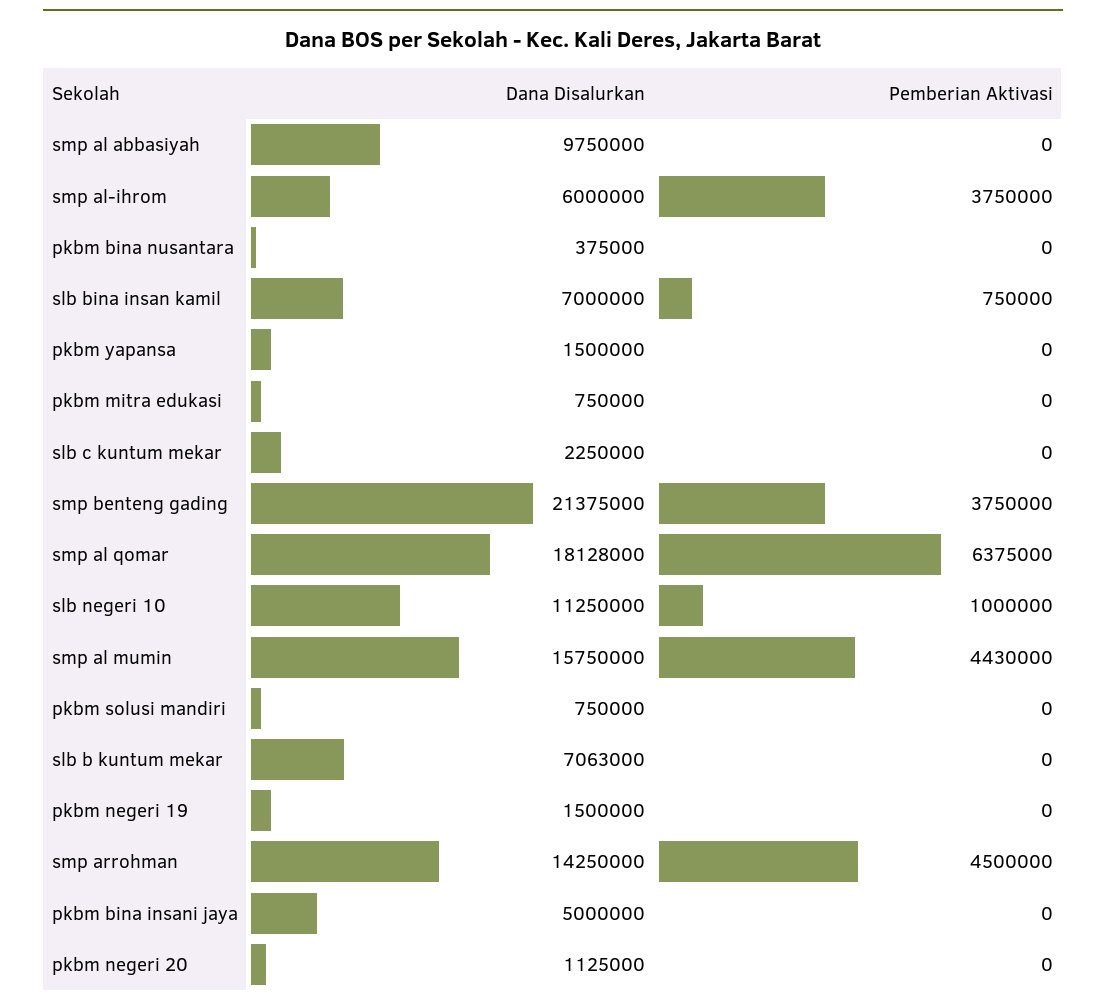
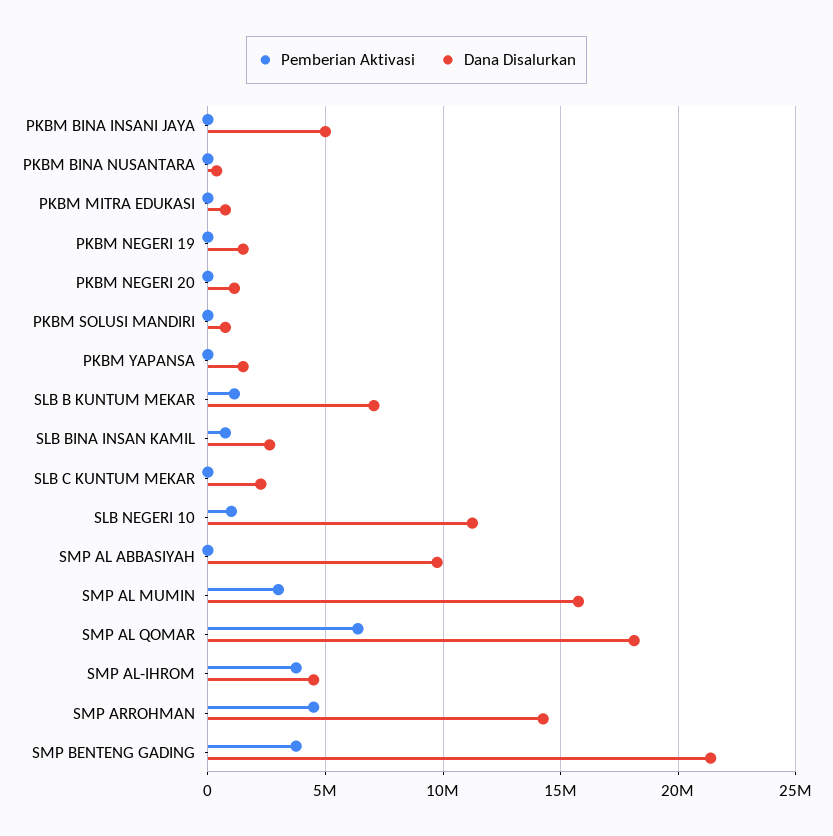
  {
    "Dana Disalurkan": {
      "smp al abbasiyah": 9750000,
-     "smp al-ihrom": 6000000,
+     "smp al-ihrom": 4500000,
      "pkbm bina nusantara": 375000,
-     "slb bina insan kamil": 7000000,
+     "slb bina insan kamil": 2500000,
      "pkbm yapansa": 1500000,
      "pkbm mitra edukasi": 750000,
      "slb c kuntum mekar": 2250000,
      "smp benteng gading": 21375000,
      "smp al qomar": 18128000,
      "slb negeri 10": 11250000,
      "smp al mumin": 15750000,
      "pkbm solusi mandiri": 750000,
      "slb b kuntum mekar": 7063000,
      "pkbm negeri 19": 1500000,
      "smp arrohman": 14250000,
      "pkbm bina insani jaya": 5000000,
      "pkbm negeri 20": 1125000
    },
    "Pemberian Aktivasi": {
      "smp al abbasiyah": 0,
      "smp al-ihrom": 3750000,
      "pkbm bina nusantara": 0,
      "slb bina insan kamil": 750000,
      "pkbm yapansa": 0,
      "pkbm mitra edukasi": 0,
      "slb c kuntum mekar": 0,
      "smp benteng gading": 3750000,
      "smp al qomar": 6375000,
      "slb negeri 10": 1000000,
-     "smp al mumin": 4430000,
+     "smp al mumin": 3000000,
      "pkbm solusi mandiri": 0,
-     "slb b kuntum mekar": 0,
+     "slb b kuntum mekar": 1000000,
      "pkbm negeri 19": 0,
      "smp arrohman": 4500000,
      "pkbm bina insani jaya": 0,
      "pkbm negeri 20": 0
    }
  }

